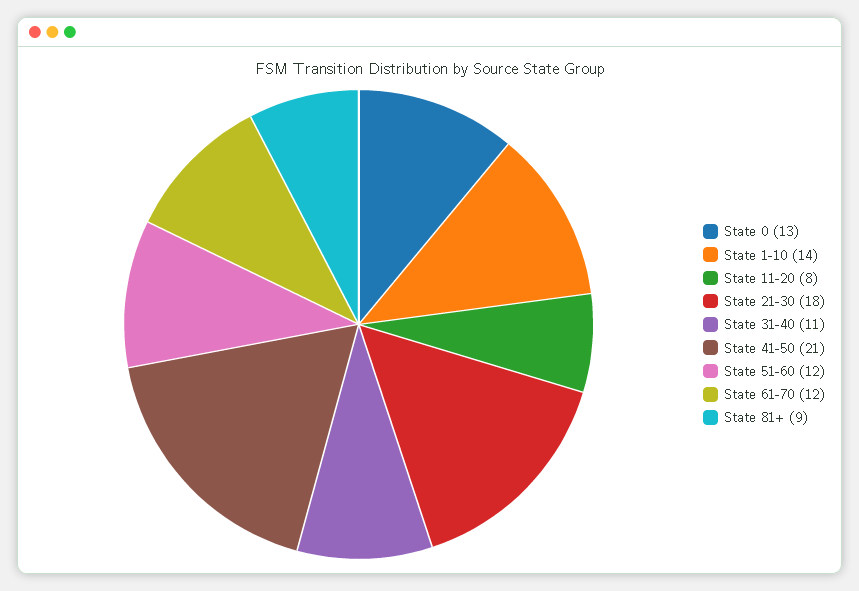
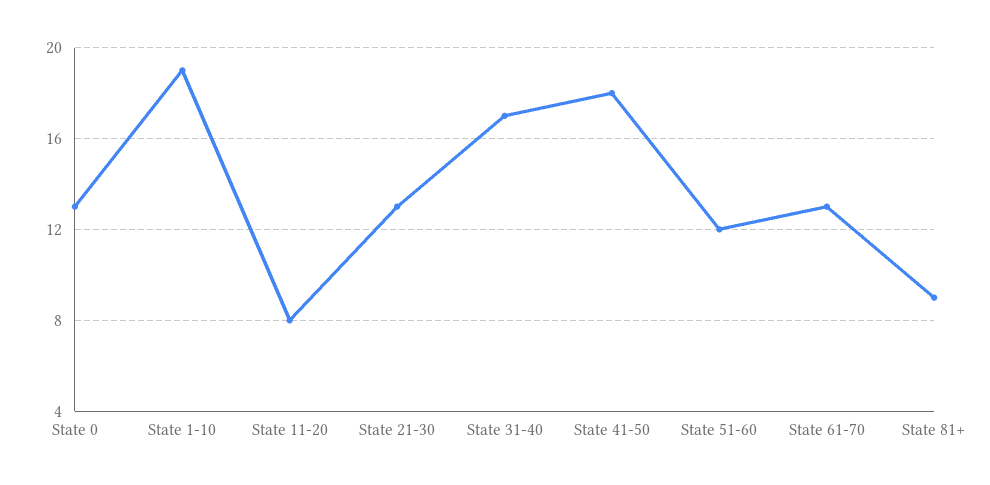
  {
    "State 0": 13,
-   "State 1-10": 14,
+   "State 1-10": 19,
    "State 11-20": 8,
-   "State 21-30": 18,
+   "State 21-30": 13,
-   "State 31-40": 11,
+   "State 31-40": 17,
-   "State 41-50": 21,
+   "State 41-50": 18,
    "State 51-60": 12,
-   "State 61-70": 12,
+   "State 61-70": 13,
    "State 81+": 9
  }

